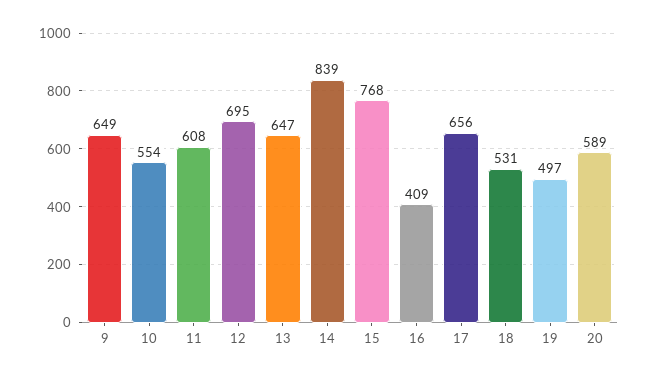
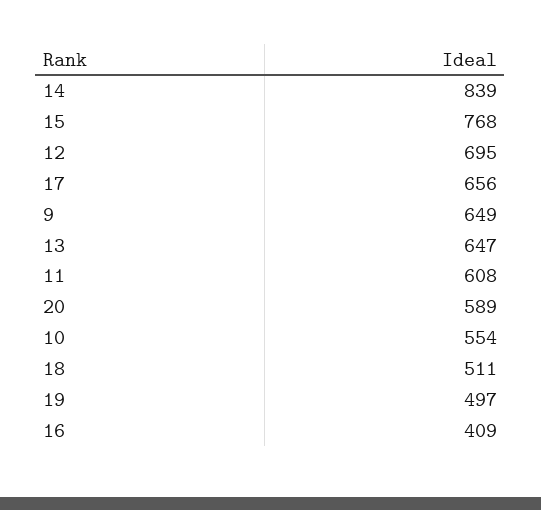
  {
    "9": 649,
    "10": 554,
    "11": 608,
    "12": 695,
    "13": 647,
    "14": 839,
    "15": 768,
    "16": 409,
    "17": 656,
-   "18": 531,
+   "18": 511,
    "19": 497,
    "20": 589
  }

